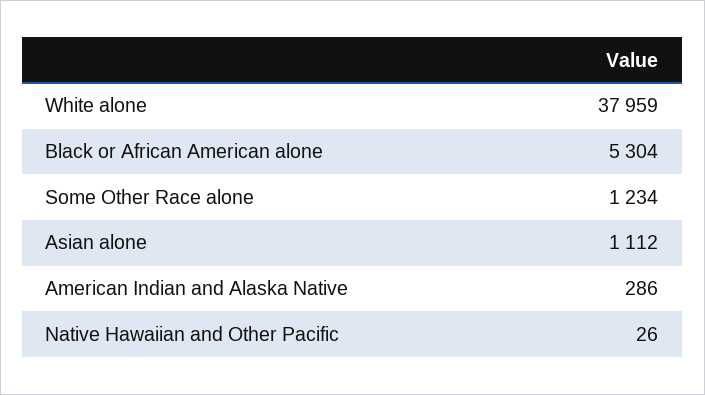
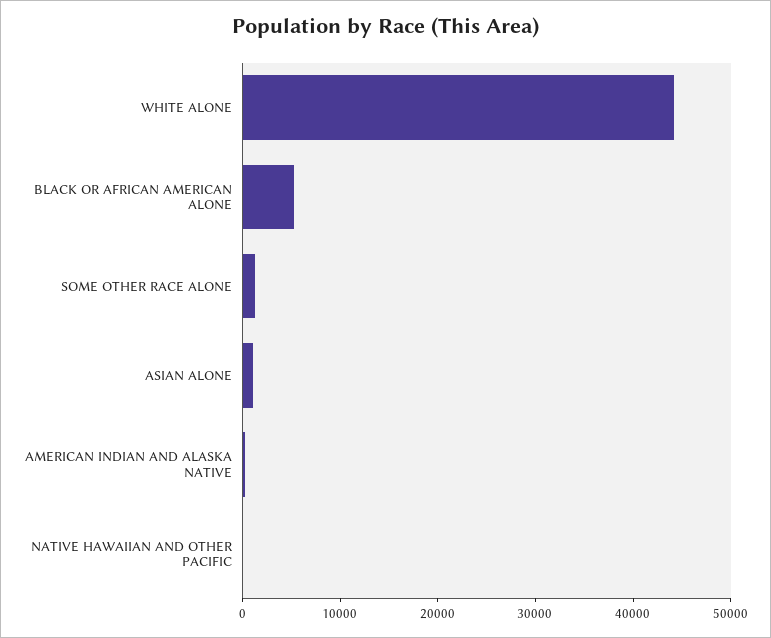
  {
-   "White alone": 37959,
+   "White alone": 44000,
    "Black or African American alone": 5304,
    "Some Other Race alone": 1234,
    "Asian alone": 1112,
    "American Indian and Alaska Native": 286,
    "Native Hawaiian and Other Pacific": 26
  }

